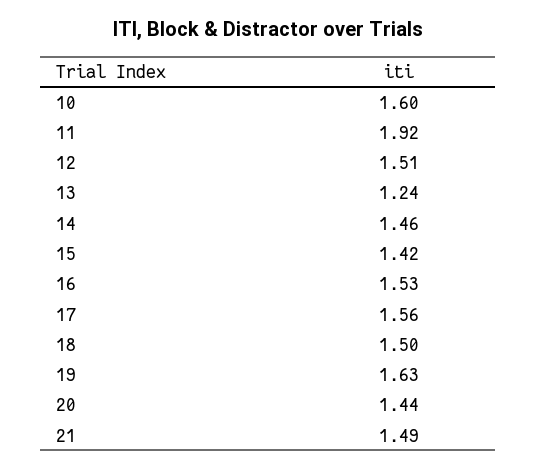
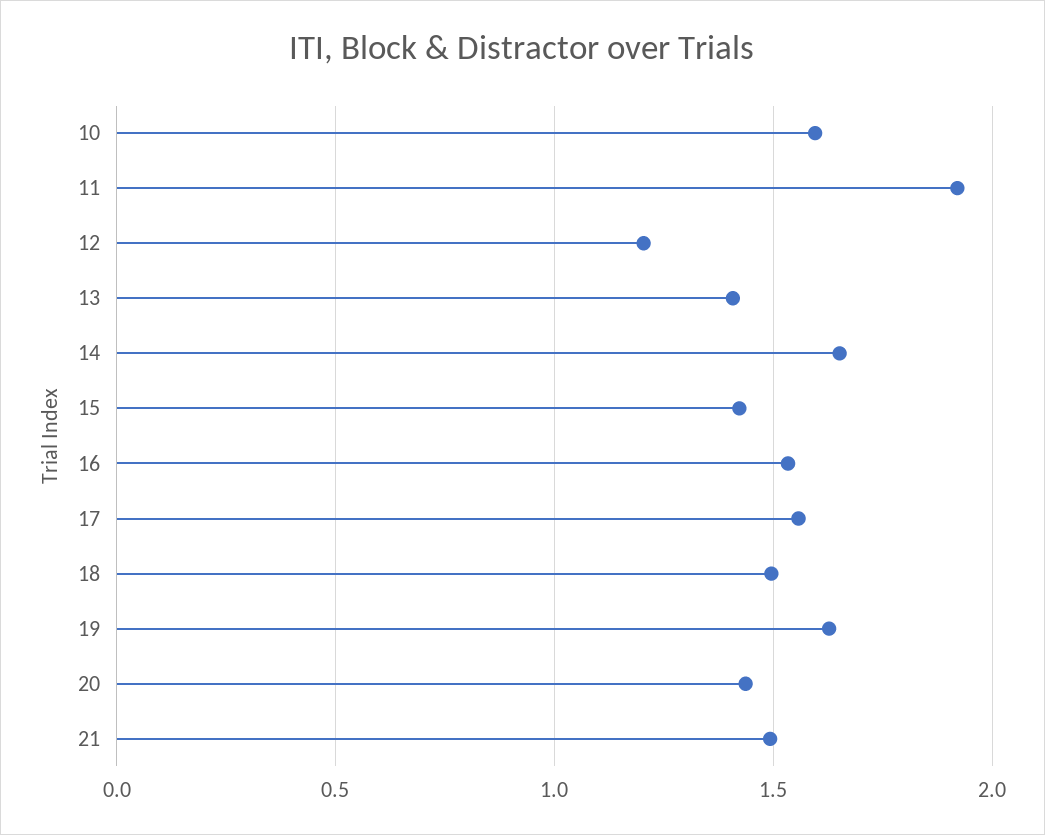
  {
    "10": 1.6,
    "11": 1.92,
-   "12": 1.51,
+   "12": 1.2,
-   "13": 1.24,
+   "13": 1.4,
-   "14": 1.46,
+   "14": 1.65,
    "15": 1.42,
    "16": 1.53,
    "17": 1.56,
    "18": 1.5,
    "19": 1.63,
    "20": 1.44,
    "21": 1.49
  }

